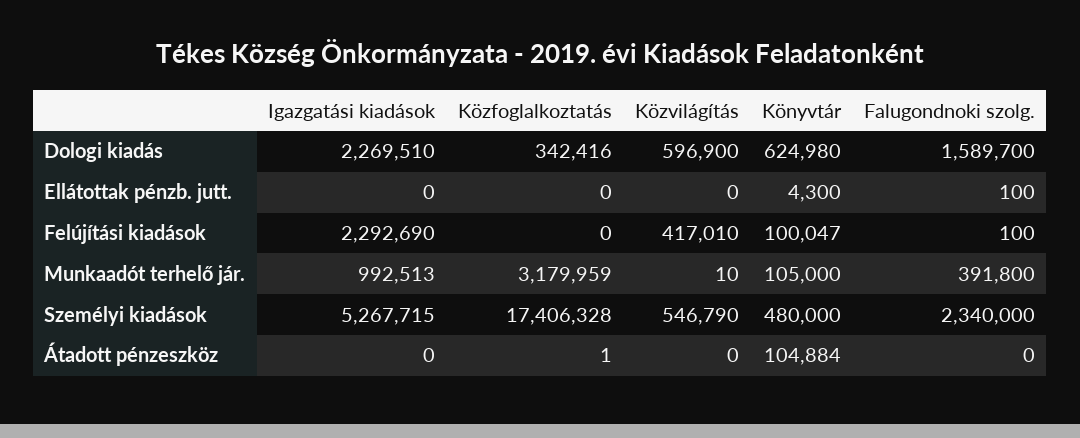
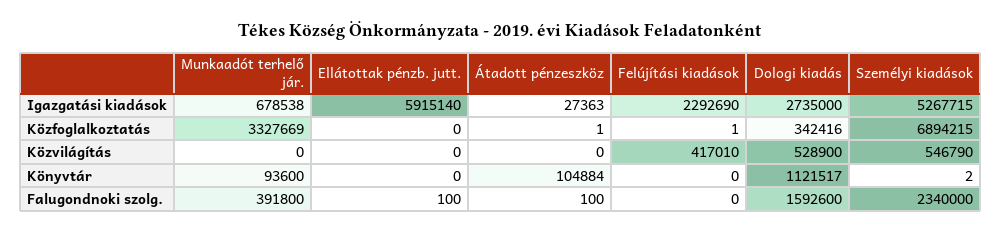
  {
    "Igazgatási kiadások": {
-     "Dologi kiadás": 2269510,
+     "Dologi kiadás": 2735000,
-     "Ellátottak pénzb. jutt.": 0,
+     "Ellátottak pénzb. jutt.": 5915140,
      "Felújítási kiadások": 2292690,
-     "Munkaadót terhelő jár.": 992513,
+     "Munkaadót terhelő jár.": 678538,
      "Személyi kiadások": 5267715,
-     "Átadott pénzeszköz": 0
+     "Átadott pénzeszköz": 27363
    },
    "Közfoglalkoztatás": {
      "Dologi kiadás": 342416,
      "Ellátottak pénzb. jutt.": 0,
-     "Felújítási kiadások": 0,
+     "Felújítási kiadások": 1,
-     "Munkaadót terhelő jár.": 3179959,
+     "Munkaadót terhelő jár.": 3327669,
-     "Személyi kiadások": 17406328,
+     "Személyi kiadások": 6894215,
      "Átadott pénzeszköz": 1
    },
    "Közvilágítás": {
-     "Dologi kiadás": 596900,
+     "Dologi kiadás": 528900,
      "Ellátottak pénzb. jutt.": 0,
      "Felújítási kiadások": 417010,
-     "Munkaadót terhelő jár.": 10,
+     "Munkaadót terhelő jár.": 0,
      "Személyi kiadások": 546790,
      "Átadott pénzeszköz": 0
    },
    "Könyvtár": {
-     "Dologi kiadás": 624980,
+     "Dologi kiadás": 1121517,
-     "Ellátottak pénzb. jutt.": 4300,
+     "Ellátottak pénzb. jutt.": 0,
-     "Felújítási kiadások": 100047,
+     "Felújítási kiadások": 0,
-     "Munkaadót terhelő jár.": 105000,
+     "Munkaadót terhelő jár.": 93600,
-     "Személyi kiadások": 480000,
+     "Személyi kiadások": 2,
      "Átadott pénzeszköz": 104884
    },
    "Falugondnoki szolg.": {
-     "Dologi kiadás": 1589700,
+     "Dologi kiadás": 1592600,
      "Ellátottak pénzb. jutt.": 100,
-     "Felújítási kiadások": 100,
+     "Felújítási kiadások": 0,
      "Munkaadót terhelő jár.": 391800,
      "Személyi kiadások": 2340000,
-     "Átadott pénzeszköz": 0
+     "Átadott pénzeszköz": 100
    }
  }

